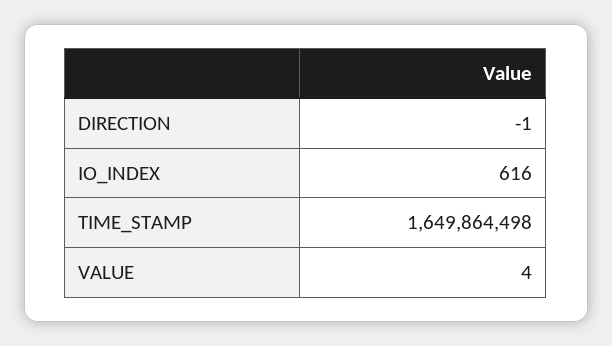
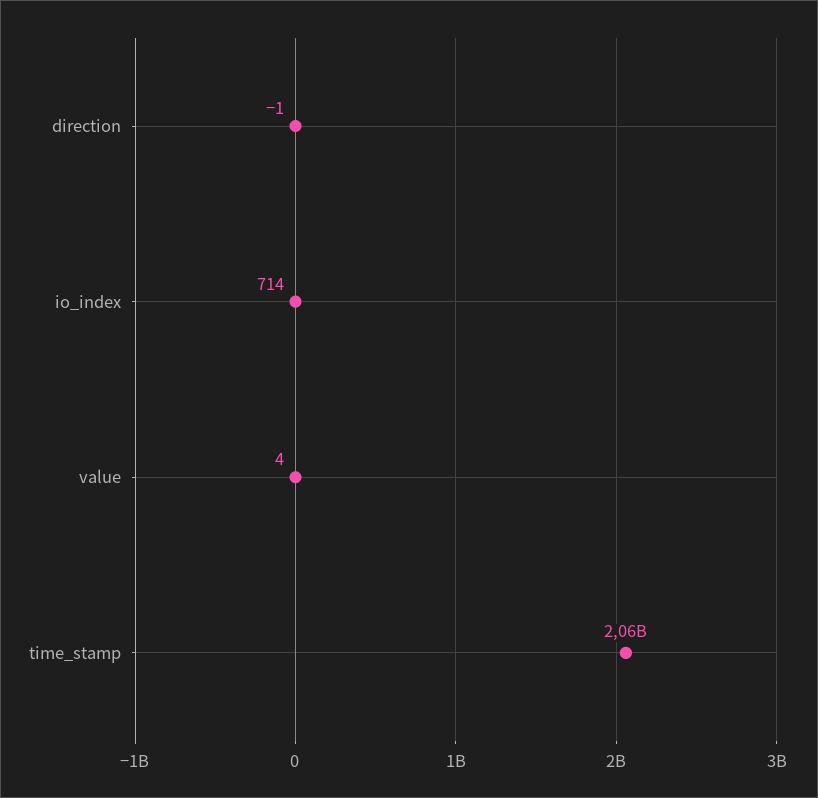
  {
    "DIRECTION": -1,
-   "IO_INDEX": 616,
+   "IO_INDEX": 714,
-   "TIME_STAMP": 1649864498,
+   "TIME_STAMP": 2060000000,
    "VALUE": 4
  }

